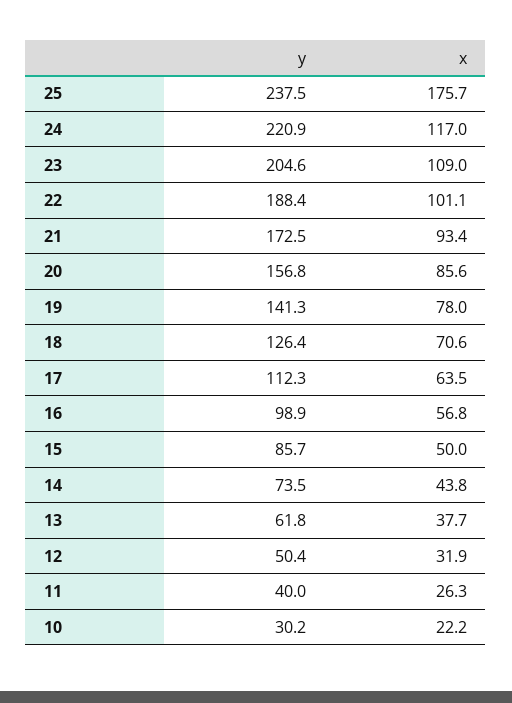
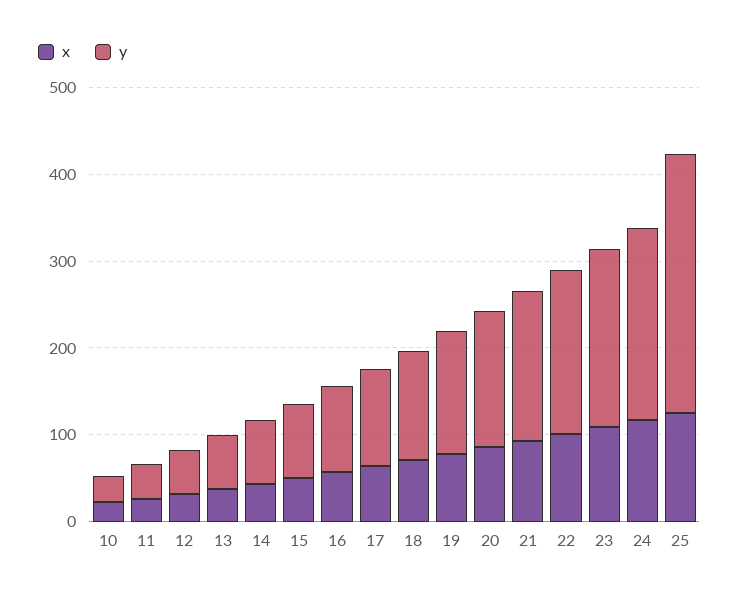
  {
    "y": {
-     "25": 237.5,
+     "25": 300,
      "24": 220.9,
      "23": 204.6,
      "22": 188.4,
      "21": 172.5,
      "20": 156.8,
      "19": 141.3,
      "18": 126.4,
      "17": 112.3,
      "16": 98.9,
      "15": 85.7,
      "14": 73.5,
      "13": 61.8,
      "12": 50.4,
      "11": 40,
      "10": 30.2
    },
    "x": {
-     "25": 175.7,
+     "25": 120,
      "24": 117,
      "23": 109,
      "22": 101.1,
      "21": 93.4,
      "20": 85.6,
      "19": 78,
      "18": 70.6,
      "17": 63.5,
      "16": 56.8,
      "15": 50,
      "14": 43.8,
      "13": 37.7,
      "12": 31.9,
      "11": 26.3,
      "10": 22.2
    }
  }

